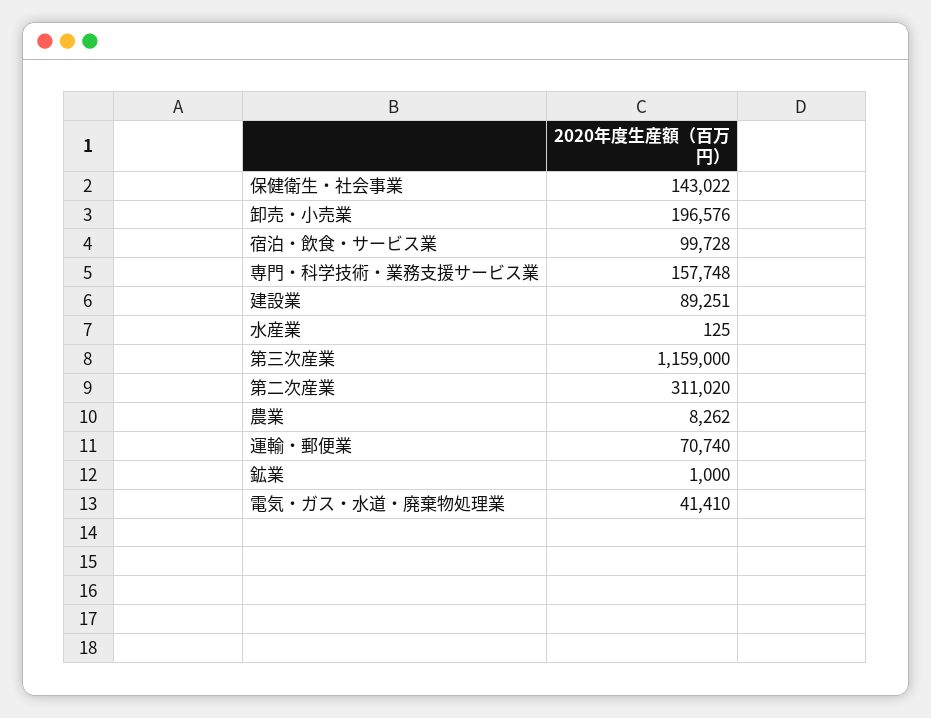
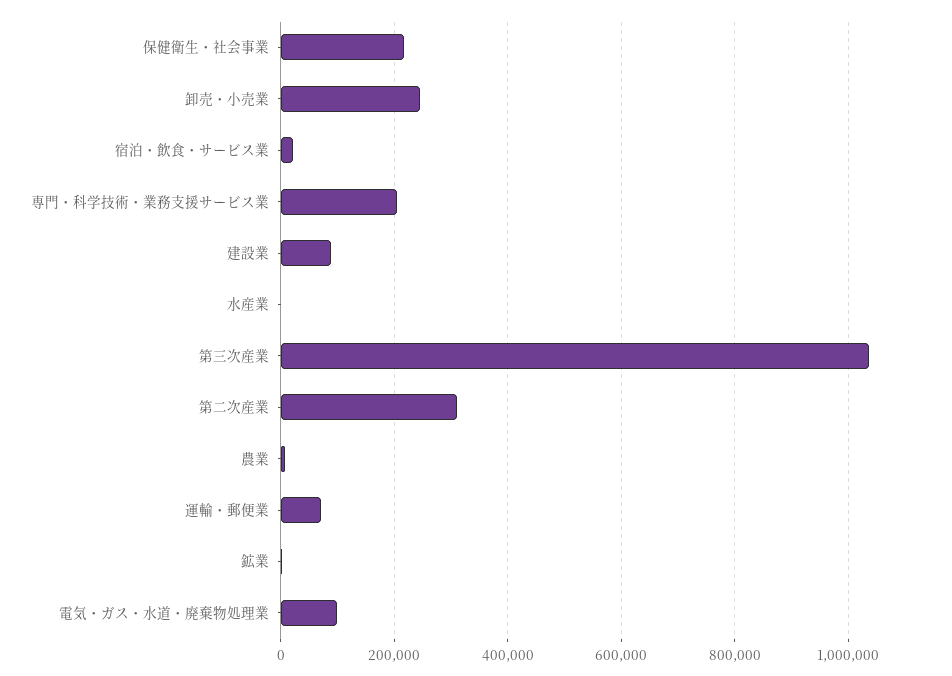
  {
-   "保健衛生・社会事業": 143022,
+   "保健衛生・社会事業": 220000,
-   "卸売・小売業": 196576,
+   "卸売・小売業": 240000,
-   "宿泊・飲食・サービス業": 99728,
+   "宿泊・飲食・サービス業": 20000,
-   "専門・科学技術・業務支援サービス業": 157748,
+   "専門・科学技術・業務支援サービス業": 200000,
    "建設業": 89251,
    "水産業": 125,
-   "第三次産業": 1159000,
+   "第三次産業": 1040000,
    "第二次産業": 311020,
    "農業": 8262,
    "運輸・郵便業": 70740,
    "鉱業": 1000,
-   "電気・ガス・水道・廃棄物処理業": 41410
+   "電気・ガス・水道・廃棄物処理業": 100000
  }

